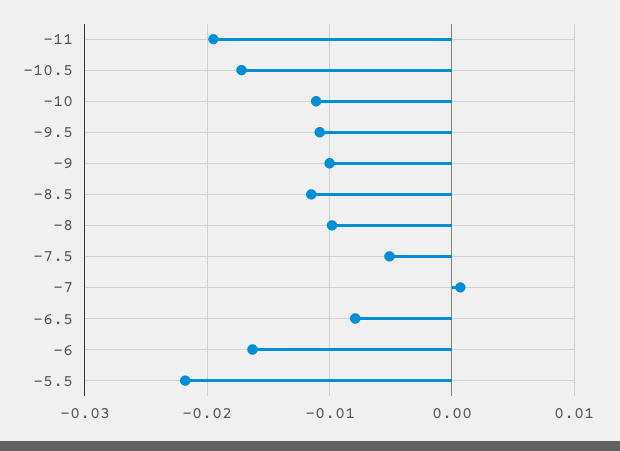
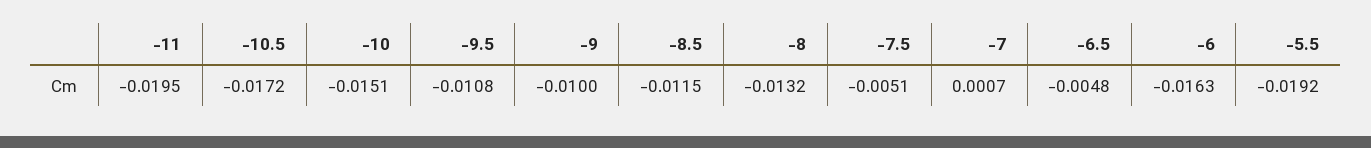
  {
    "-11": -0.0195,
    "-10.5": -0.0172,
-   "-10": -0.011,
+   "-10": -0.0151,
    "-9.5": -0.0108,
    "-9": -0.01,
    "-8.5": -0.0115,
-   "-8": -0.01,
+   "-8": -0.0132,
    "-7.5": -0.0051,
    "-7": 0.0007,
-   "-6.5": -0.008,
+   "-6.5": -0.0048,
    "-6": -0.0163,
-   "-5.5": -0.022
+   "-5.5": -0.0192
  }

